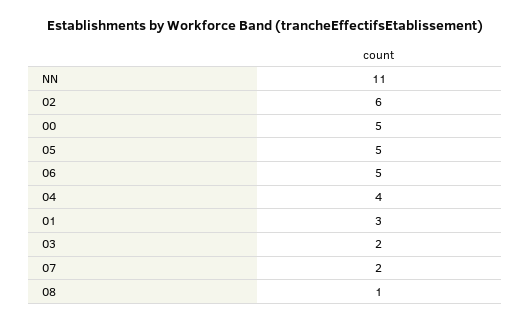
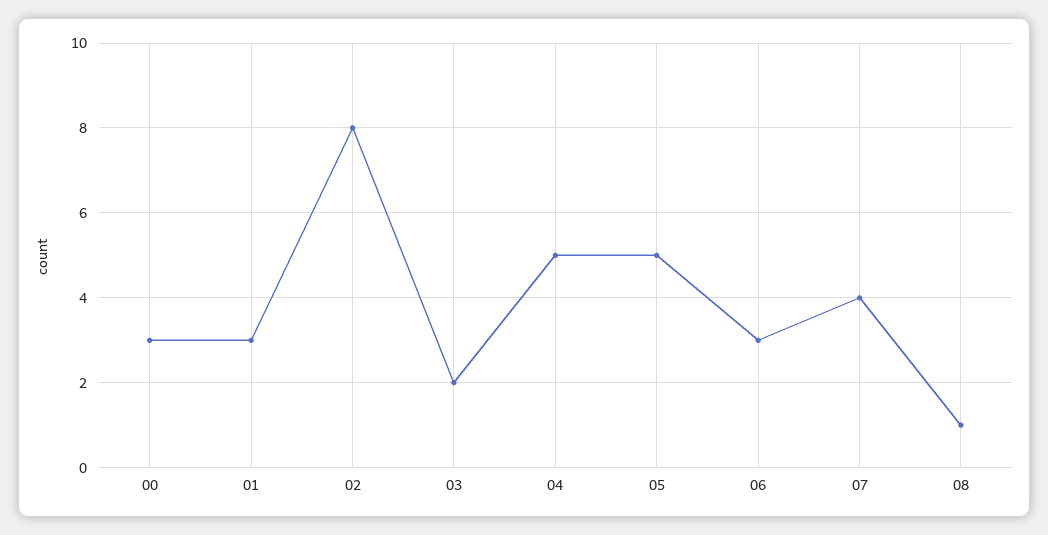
  {
-   "NN": 11,
-   "02": 6,
+   "02": 8,
-   "00": 5,
+   "00": 3,
    "05": 5,
-   "06": 5,
+   "06": 3,
-   "04": 4,
+   "04": 5,
    "01": 3,
    "03": 2,
-   "07": 2,
+   "07": 4,
    "08": 1
  }

